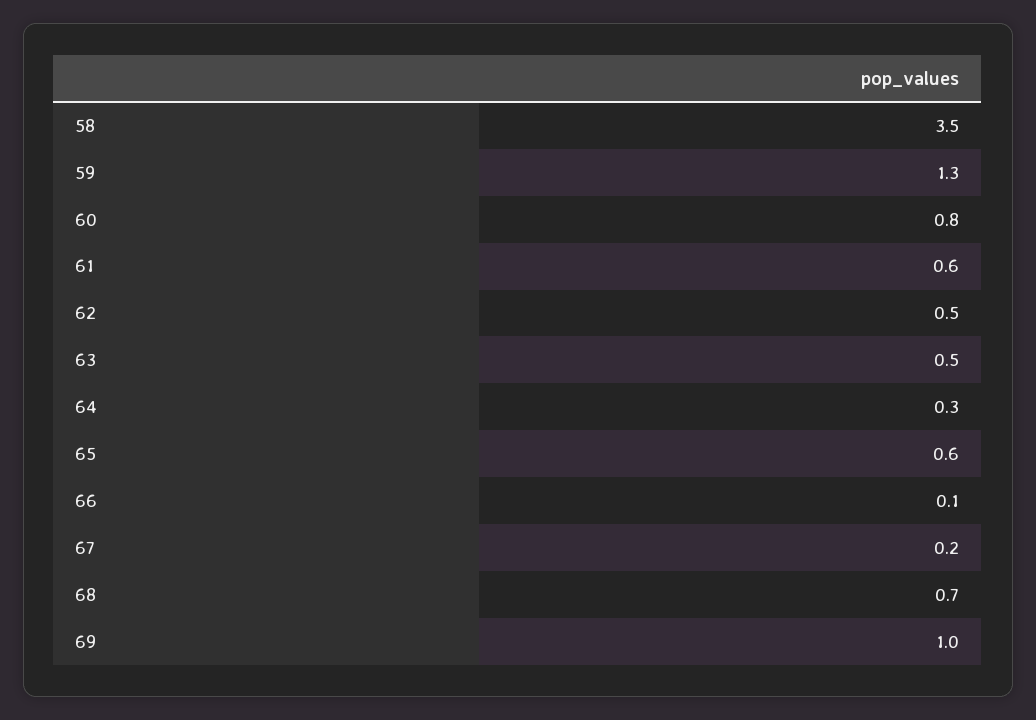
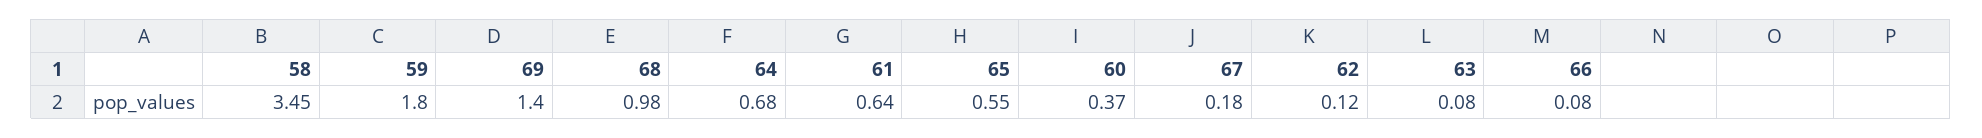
  {
    "58": 3.45,
-   "59": 1.3,
+   "59": 1.8,
-   "60": 0.8,
+   "60": 0.37,
    "61": 0.64,
-   "62": 0.5,
+   "62": 0.12,
-   "63": 0.5,
+   "63": 0.08,
-   "64": 0.3,
+   "64": 0.68,
    "65": 0.55,
    "66": 0.08,
    "67": 0.18,
-   "68": 0.7,
+   "68": 0.98,
-   "69": 1
+   "69": 1.4
  }

